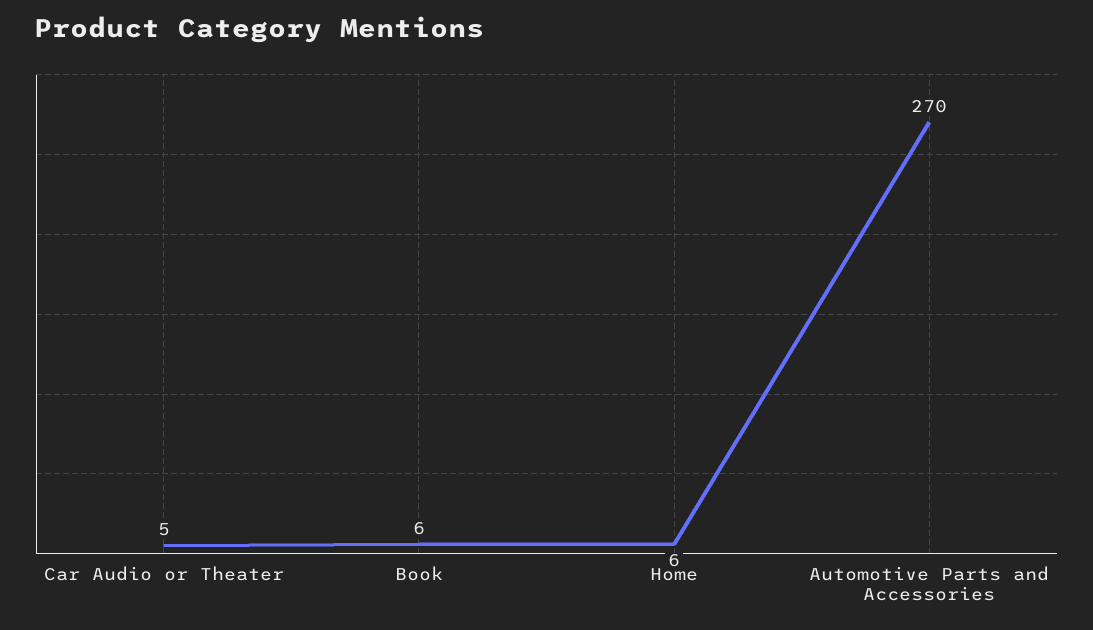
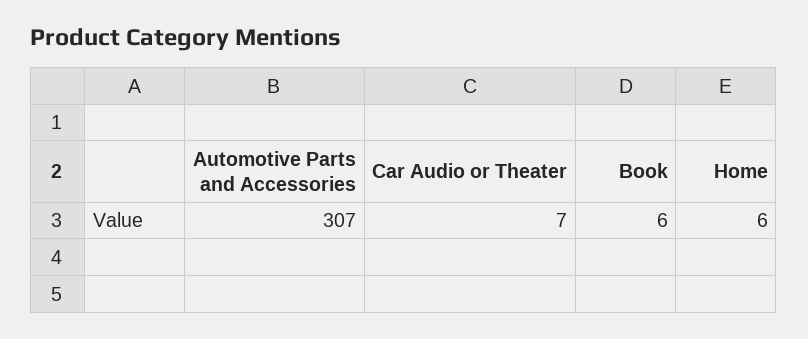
  {
-   "Car Audio or Theater": 5,
+   "Car Audio or Theater": 7,
    "Book": 6,
    "Home": 6,
-   "Automotive Parts and Accessories": 270
+   "Automotive Parts and Accessories": 307
  }

